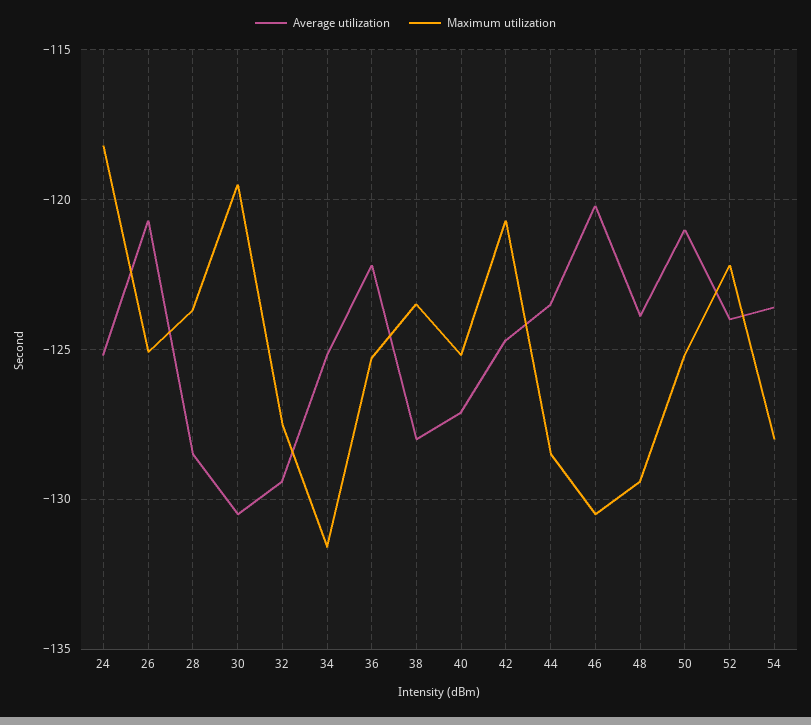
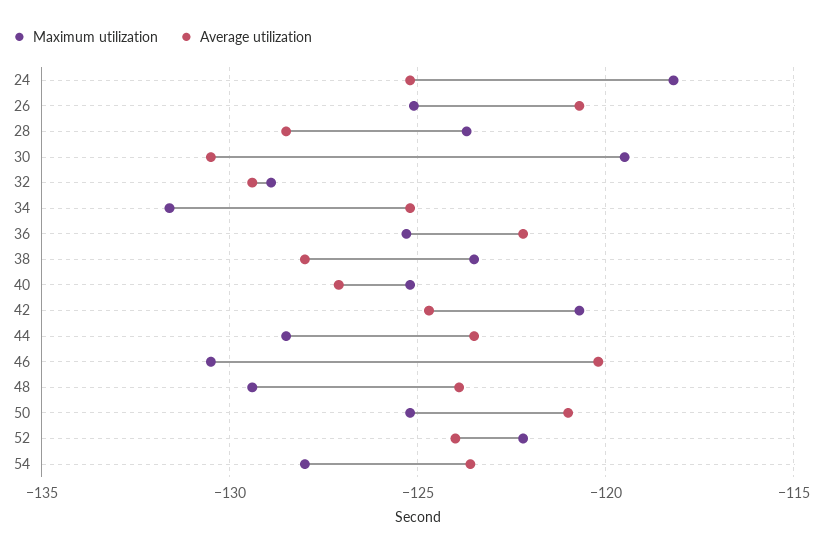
  {
    "Average utilization": {
      "24": -125,
      "26": -120.5,
      "28": -128.5,
      "30": -130.5,
      "32": -129.5,
      "34": -125,
      "36": -122,
      "38": -128,
      "40": -127,
      "42": -124.5,
      "44": -123.5,
      "46": -120,
      "48": -124,
      "50": -121,
      "52": -124,
      "54": -123.5
    },
    "Maximum utilization": {
      "24": -118,
      "26": -125,
      "28": -123.5,
      "30": -119.5,
-     "32": -127.5,
+     "32": -129,
      "34": -131.5,
      "36": -125.5,
      "38": -123.5,
      "40": -125,
      "42": -120.5,
      "44": -128.5,
      "46": -130.5,
      "48": -129.5,
      "50": -125,
      "52": -122,
      "54": -128
    }
  }

